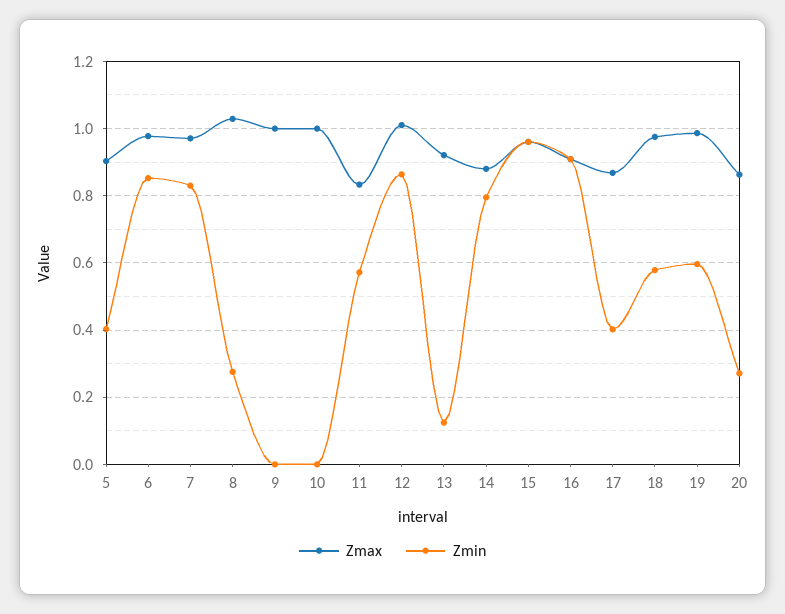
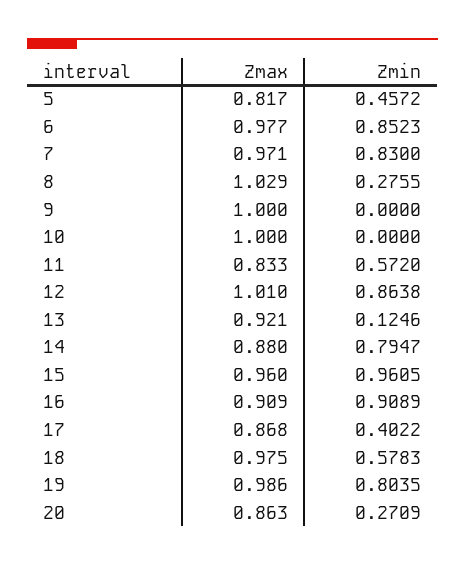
  {
    "Zmax": {
-     "5": 0.9,
+     "5": 0.817,
      "6": 0.977,
      "7": 0.971,
      "8": 1.029,
      "9": 1,
      "10": 1,
      "11": 0.833,
      "12": 1.01,
      "13": 0.921,
      "14": 0.88,
      "15": 0.96,
      "16": 0.909,
      "17": 0.868,
      "18": 0.975,
      "19": 0.986,
      "20": 0.863
    },
    "Zmin": {
-     "5": 0.4,
+     "5": 0.4572,
      "6": 0.8523,
      "7": 0.83,
      "8": 0.2755,
      "9": 0,
      "10": 0,
      "11": 0.572,
      "12": 0.8638,
      "13": 0.1246,
      "14": 0.7947,
      "15": 0.9605,
      "16": 0.9089,
      "17": 0.4022,
      "18": 0.5783,
-     "19": 0.6,
+     "19": 0.8035,
      "20": 0.2709
    }
  }

